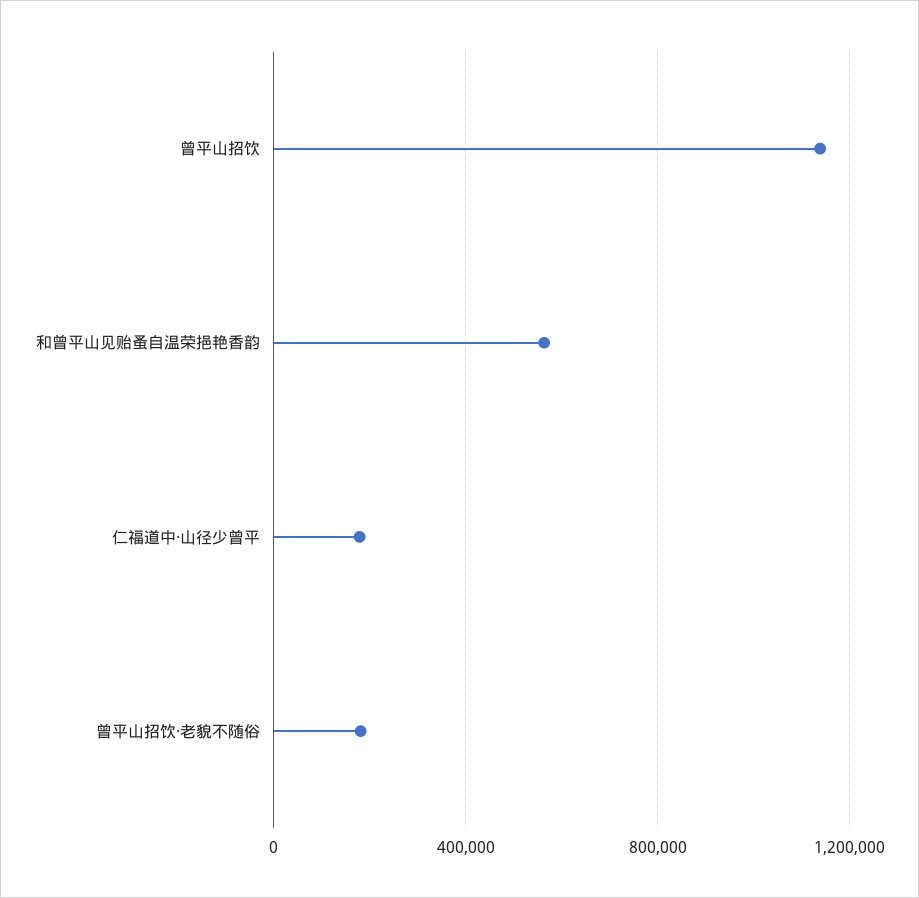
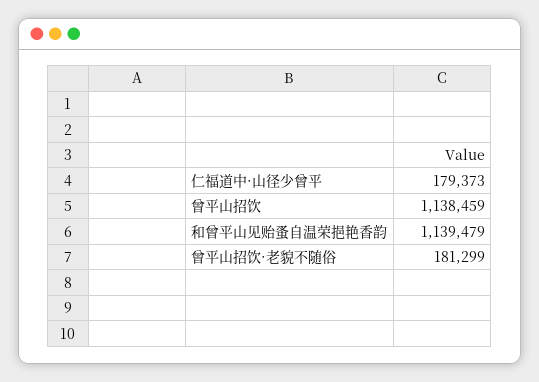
  {
    "曾平山招饮": 1138459,
-   "和曾平山见贻蚤自温荣挹艳香韵": 550000,
+   "和曾平山见贻蚤自温荣挹艳香韵": 1139479,
    "仁福道中·山径少曾平": 179373,
    "曾平山招饮·老貌不随俗": 181299
  }

